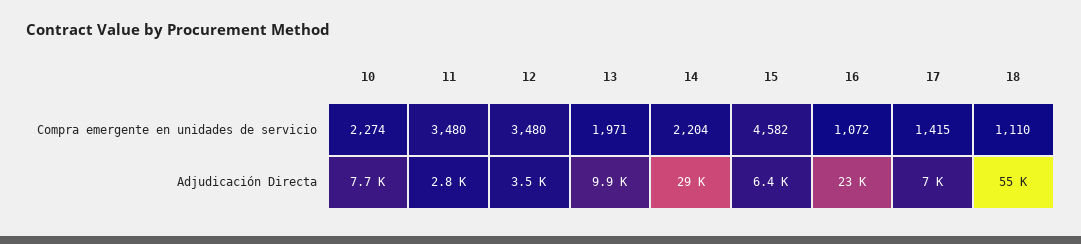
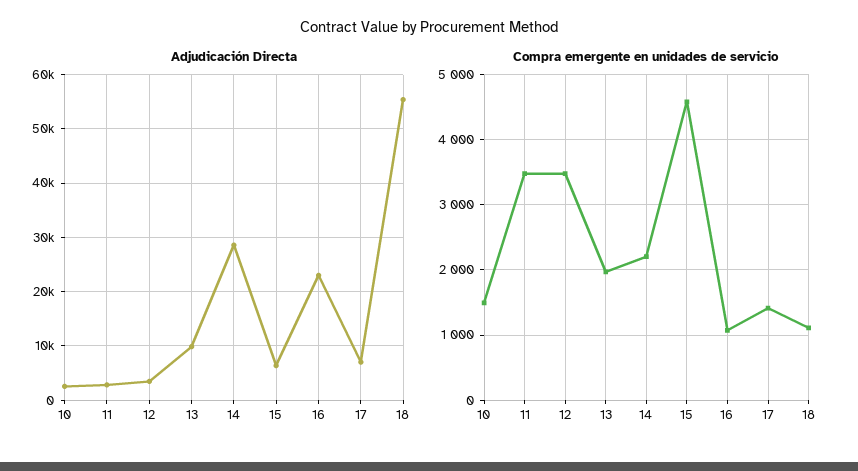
  {
    "Compra emergente en unidades de servicio": {
-     "10": 2274,
+     "10": 1500,
      "11": 3480,
      "12": 3480,
      "13": 1971,
      "14": 2204,
      "15": 4582,
      "16": 1072,
      "17": 1415,
      "18": 1110
    },
    "Adjudicación Directa": {
-     "10": 7700,
+     "10": 2000,
      "11": 2800,
      "12": 3500,
      "13": 9900,
      "14": 29000,
      "15": 6400,
      "16": 23000,
      "17": 7000,
      "18": 55000
    }
  }

